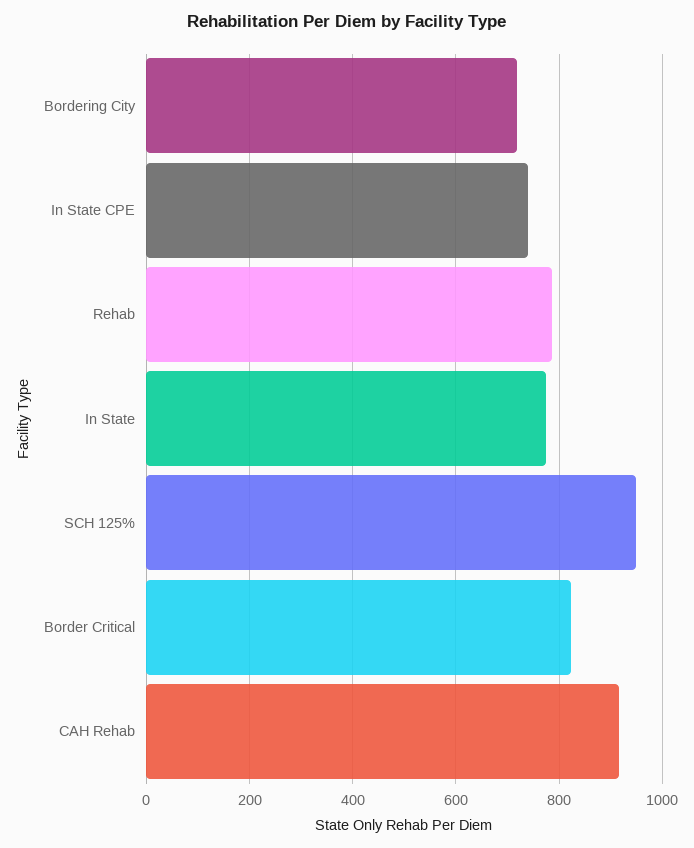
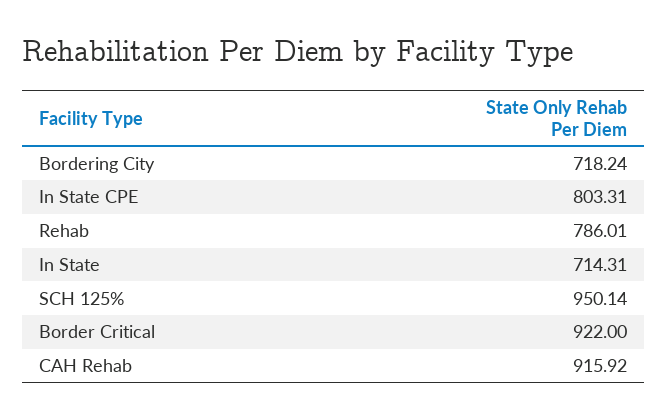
  {
    "Bordering City": 718.24,
-   "In State CPE": 740,
+   "In State CPE": 803.31,
    "Rehab": 786.01,
-   "In State": 780,
+   "In State": 714.31,
    "SCH 125%": 950.14,
-   "Border Critical": 820,
+   "Border Critical": 922,
    "CAH Rehab": 915.92
  }

